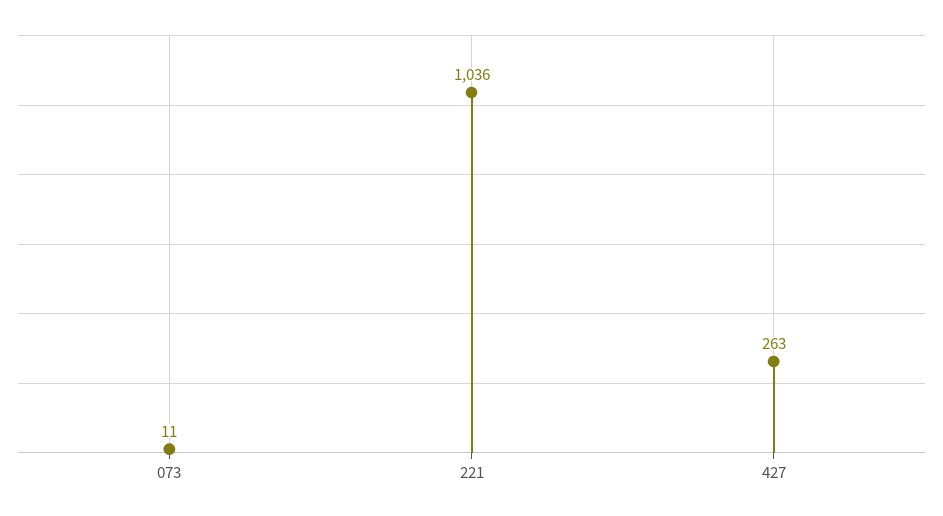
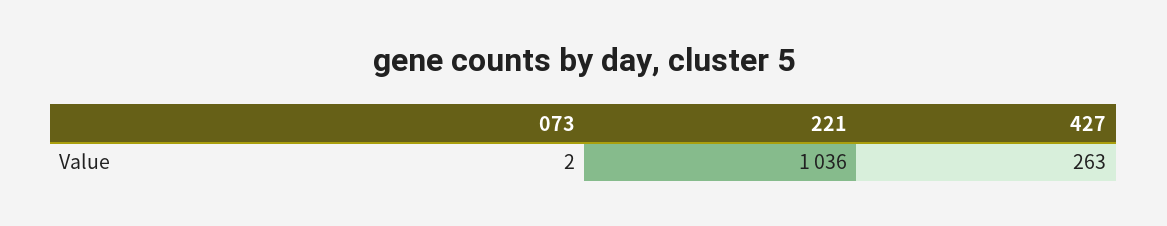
  {
-   "073": 11,
+   "073": 2,
    "221": 1036,
    "427": 263
  }

